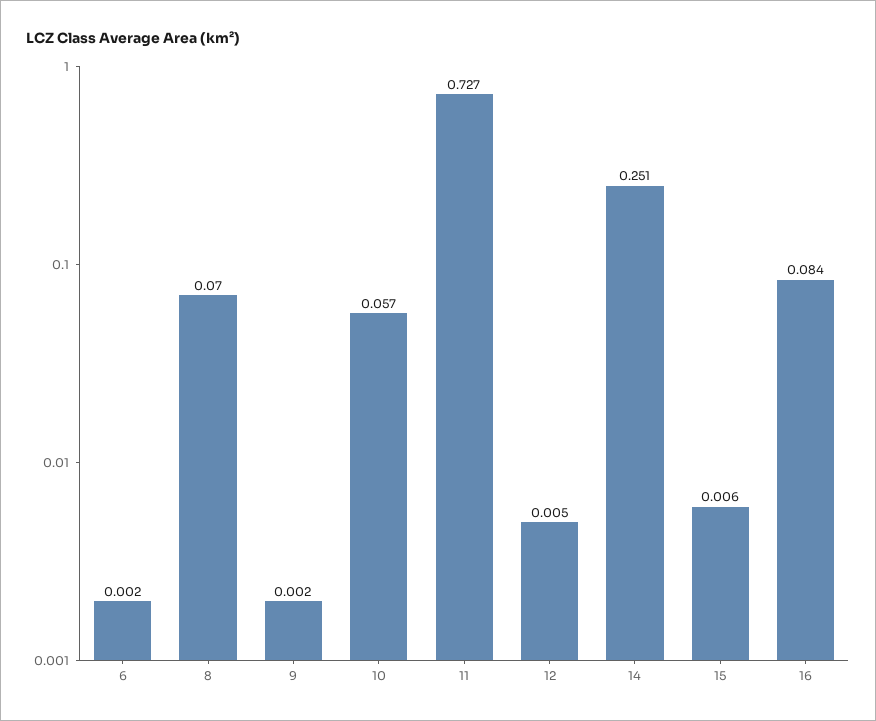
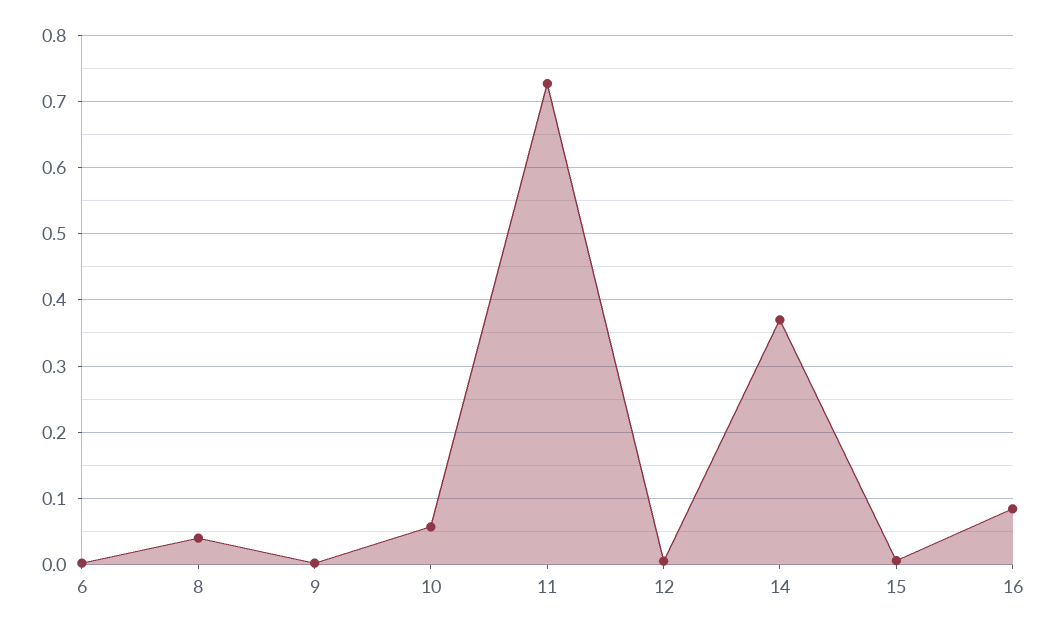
  {
    "6": 0.002,
-   "8": 0.07,
+   "8": 0.04,
    "9": 0.002,
    "10": 0.057,
    "11": 0.727,
    "12": 0.005,
-   "14": 0.251,
+   "14": 0.37,
    "15": 0.006,
    "16": 0.084
  }

